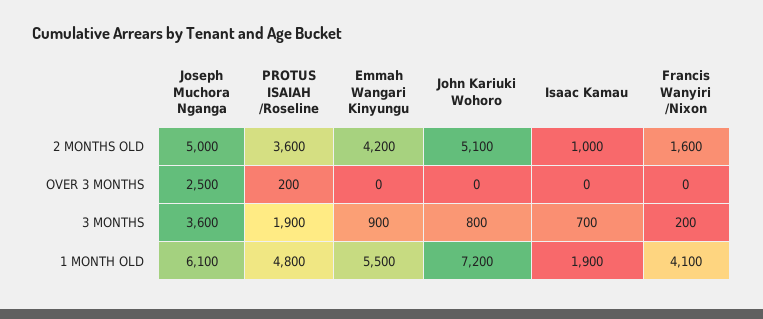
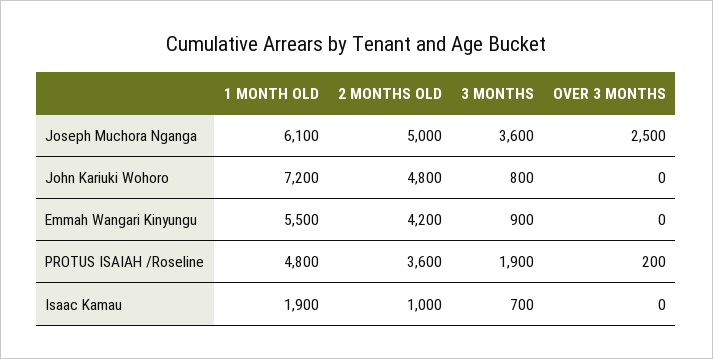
  {
    "Joseph Muchora Nganga": {
      "2 MONTHS OLD": 5000,
      "OVER 3 MONTHS": 2500,
      "3 MONTHS": 3600,
      "1 MONTH OLD": 6100
    },
    "PROTUS ISAIAH /Roseline": {
      "2 MONTHS OLD": 3600,
      "OVER 3 MONTHS": 200,
      "3 MONTHS": 1900,
      "1 MONTH OLD": 4800
    },
    "Emmah Wangari Kinyungu": {
      "2 MONTHS OLD": 4200,
      "OVER 3 MONTHS": 0,
      "3 MONTHS": 900,
      "1 MONTH OLD": 5500
    },
    "John Kariuki Wohoro": {
-     "2 MONTHS OLD": 5100,
+     "2 MONTHS OLD": 4800,
      "OVER 3 MONTHS": 0,
      "3 MONTHS": 800,
      "1 MONTH OLD": 7200
    },
    "Isaac Kamau": {
      "2 MONTHS OLD": 1000,
      "OVER 3 MONTHS": 0,
      "3 MONTHS": 700,
      "1 MONTH OLD": 1900
-   },
+   }
-   "Francis Wanyiri /Nixon": {
-     "2 MONTHS OLD": 1600,
-     "OVER 3 MONTHS": 0,
-     "3 MONTHS": 200,
-     "1 MONTH OLD": 4100
-   }
  }

